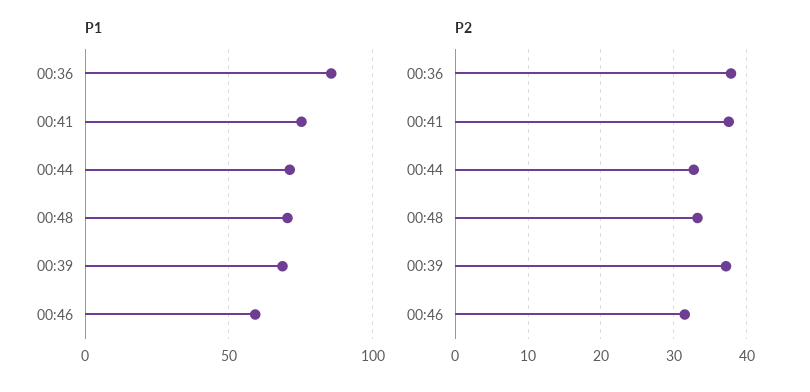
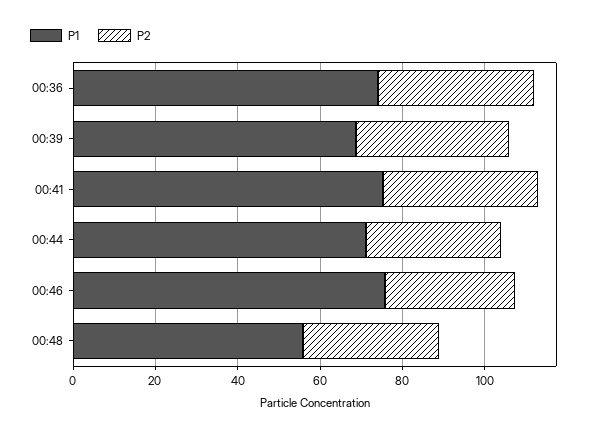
  {
    "P1": {
-     "00:36": 85,
+     "00:36": 75,
      "00:41": 75,
      "00:44": 70,
-     "00:48": 70,
+     "00:48": 55,
      "00:39": 70,
-     "00:46": 60
+     "00:46": 75
    },
    "P2": {
      "00:36": 38,
      "00:41": 38,
      "00:44": 33,
      "00:48": 33,
      "00:39": 37,
      "00:46": 32
    }
  }

